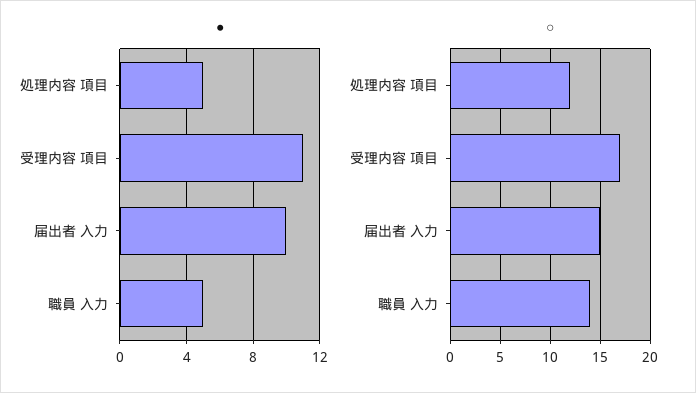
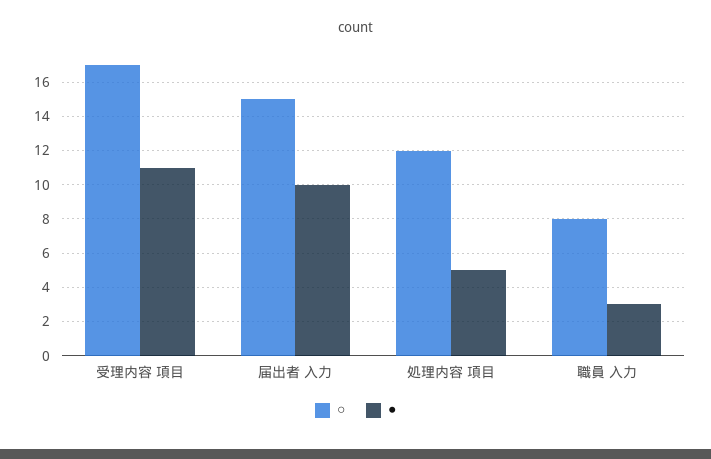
  {
    "●": {
      "処理内容 項目": 5,
      "受理内容 項目": 11,
      "届出者 入力": 10,
-     "職員 入力": 5
+     "職員 入力": 3
    },
    "○": {
      "処理内容 項目": 12,
      "受理内容 項目": 17,
      "届出者 入力": 15,
-     "職員 入力": 14
+     "職員 入力": 8
    }
  }

